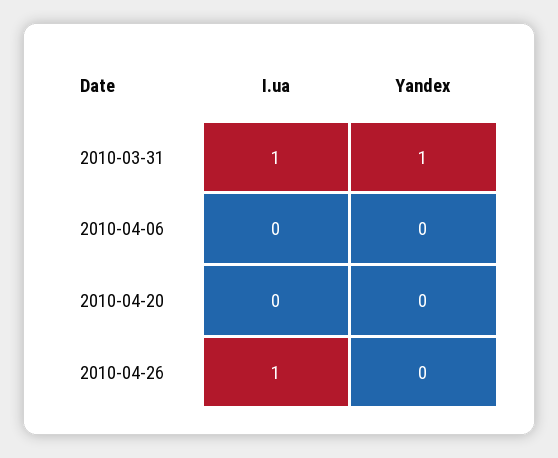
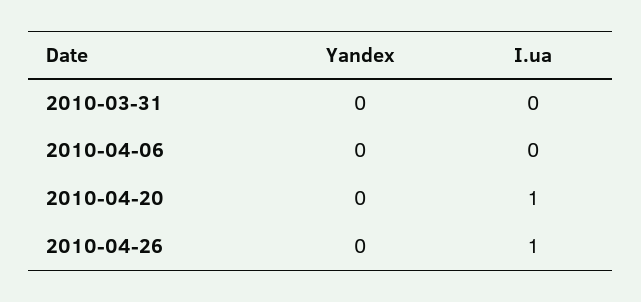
  {
    "I.ua": {
-     "2010-03-31": 1,
+     "2010-03-31": 0,
      "2010-04-06": 0,
-     "2010-04-20": 0,
+     "2010-04-20": 1,
      "2010-04-26": 1
    },
    "Yandex": {
-     "2010-03-31": 1,
+     "2010-03-31": 0,
      "2010-04-06": 0,
      "2010-04-20": 0,
      "2010-04-26": 0
    }
  }

